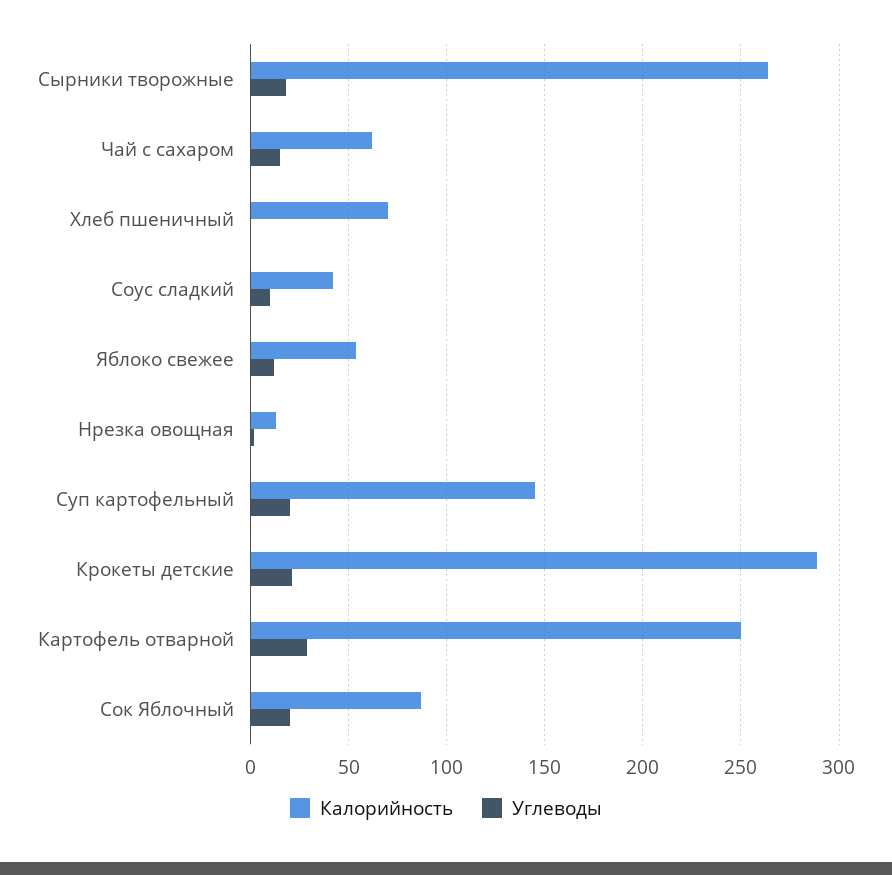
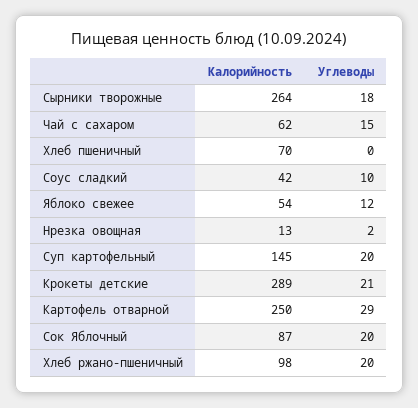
  {
    "Калорийность": {
      "Сырники творожные": 264,
      "Чай с сахаром": 62,
      "Хлеб пшеничный": 70,
      "Соус сладкий": 42,
      "Яблоко свежее": 54,
      "Нрезка овощная": 13,
      "Суп картофельный": 145,
      "Крокеты детские": 289,
      "Картофель отварной": 250,
-     "Сок Яблочный": 87
+     "Сок Яблочный": 87,
+     "Хлеб ржано-пшеничный": 98
    },
    "Углеводы": {
      "Сырники творожные": 18,
      "Чай с сахаром": 15,
      "Хлеб пшеничный": 0,
      "Соус сладкий": 10,
      "Яблоко свежее": 12,
      "Нрезка овощная": 2,
      "Суп картофельный": 20,
      "Крокеты детские": 21,
      "Картофель отварной": 29,
-     "Сок Яблочный": 20
+     "Сок Яблочный": 20,
+     "Хлеб ржано-пшеничный": 20
    }
  }

